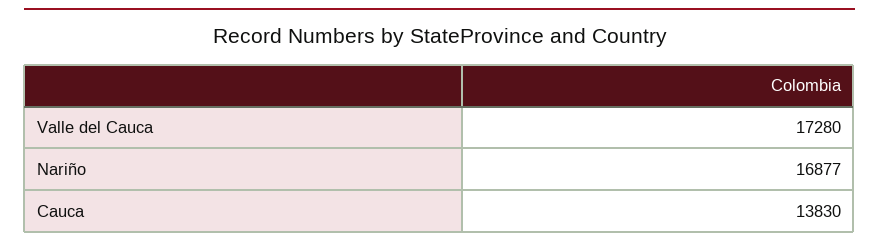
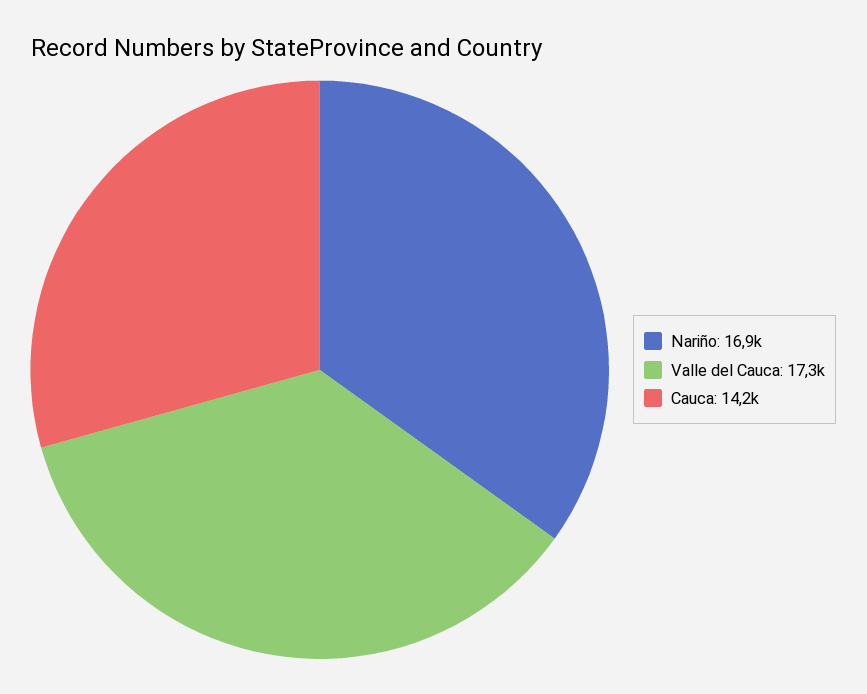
  {
    "Valle del Cauca": 17280,
    "Nariño": 16877,
-   "Cauca": 13830
+   "Cauca": 14200
  }

